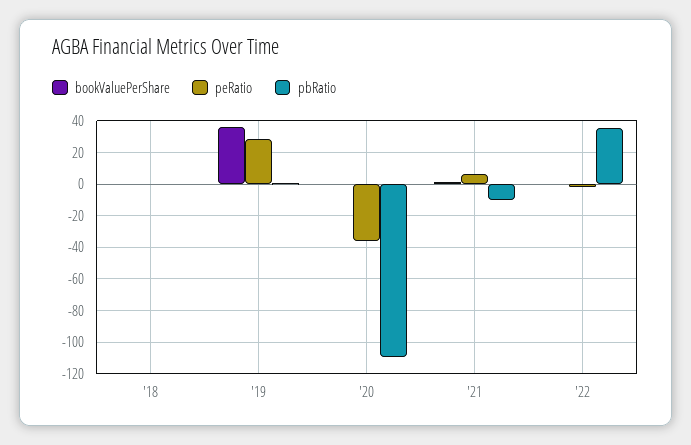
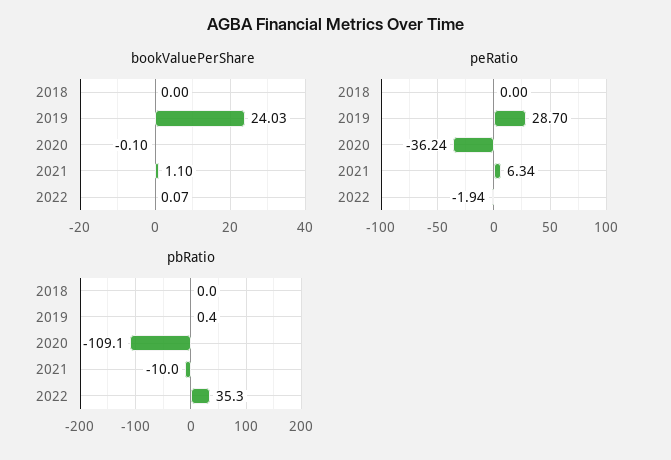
  {
    "bookValuePerShare": {
      "'18": 0,
-     "'19": 35,
+     "'19": 24.03,
      "'20": -0.1,
      "'21": 1.1,
      "'22": 0.07
    },
    "peRatio": {
      "'18": 0,
      "'19": 28.7,
      "'20": -36.24,
      "'21": 6.34,
      "'22": -1.94
    },
    "pbRatio": {
      "'18": 0,
      "'19": 0.4,
      "'20": -109.1,
      "'21": -10,
      "'22": 35.3
    }
  }

